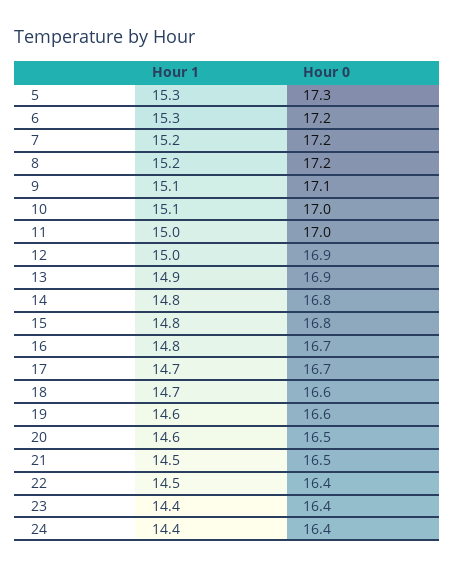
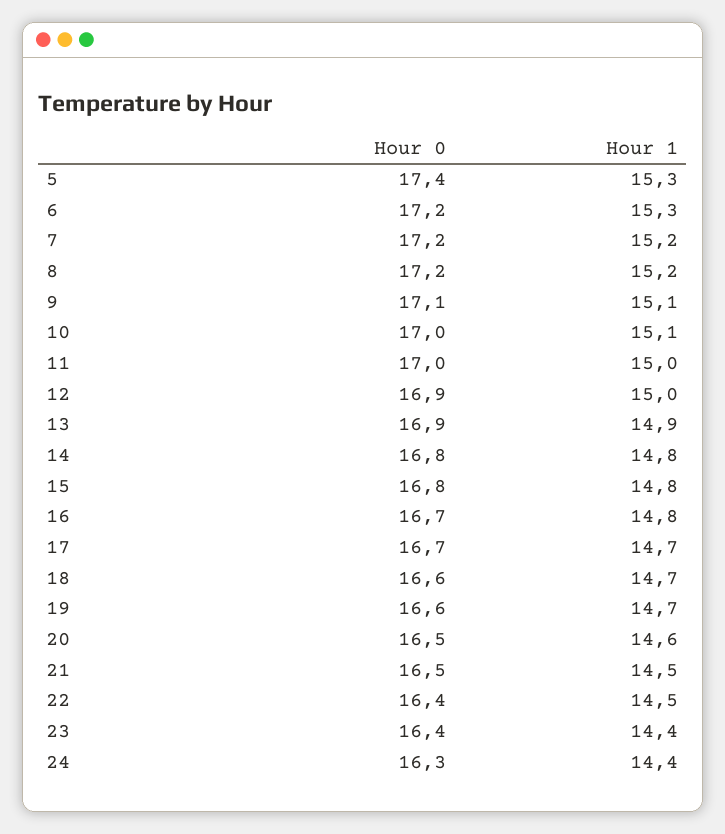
  {
    "Hour 1": {
      "5": 15.3,
      "6": 15.3,
      "7": 15.2,
      "8": 15.2,
      "9": 15.1,
      "10": 15.1,
      "11": 15,
      "12": 15,
      "13": 14.9,
      "14": 14.8,
      "15": 14.8,
      "16": 14.8,
      "17": 14.7,
      "18": 14.7,
-     "19": 14.6,
+     "19": 14.7,
      "20": 14.6,
      "21": 14.5,
      "22": 14.5,
      "23": 14.4,
      "24": 14.4
    },
    "Hour 0": {
-     "5": 17.3,
+     "5": 17.4,
      "6": 17.2,
      "7": 17.2,
      "8": 17.2,
      "9": 17.1,
      "10": 17,
      "11": 17,
      "12": 16.9,
      "13": 16.9,
      "14": 16.8,
      "15": 16.8,
      "16": 16.7,
      "17": 16.7,
      "18": 16.6,
      "19": 16.6,
      "20": 16.5,
      "21": 16.5,
      "22": 16.4,
      "23": 16.4,
-     "24": 16.4
+     "24": 16.3
    }
  }

